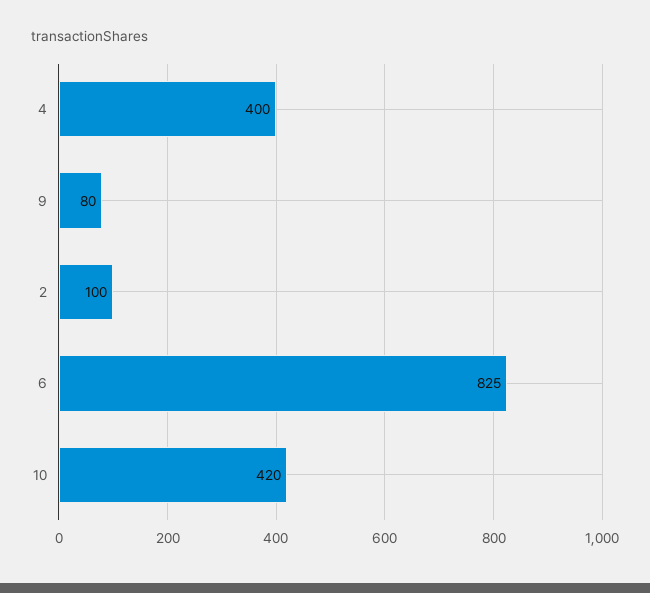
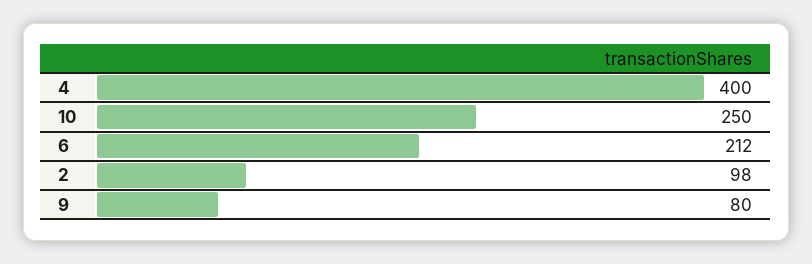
  {
    "4": 400,
    "9": 80,
-   "2": 100,
+   "2": 98,
-   "6": 825,
+   "6": 212,
-   "10": 420
+   "10": 250
  }

